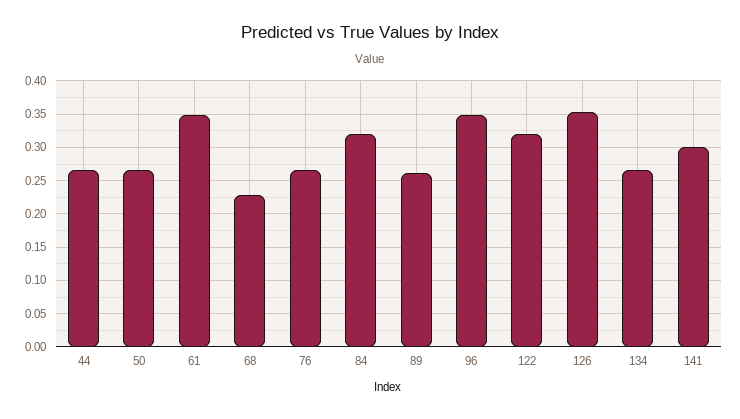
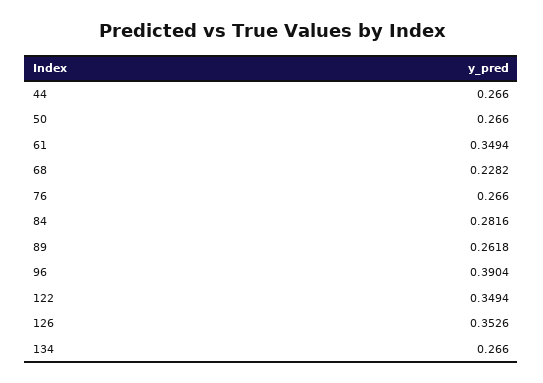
  {
    "44": 0.266,
    "50": 0.266,
    "61": 0.3494,
    "68": 0.2282,
    "76": 0.266,
-   "84": 0.32,
+   "84": 0.2816,
    "89": 0.2618,
-   "96": 0.35,
+   "96": 0.3904,
-   "122": 0.32,
+   "122": 0.3494,
    "126": 0.3526,
-   "134": 0.266,
+   "134": 0.266
-   "141": 0.3
  }

